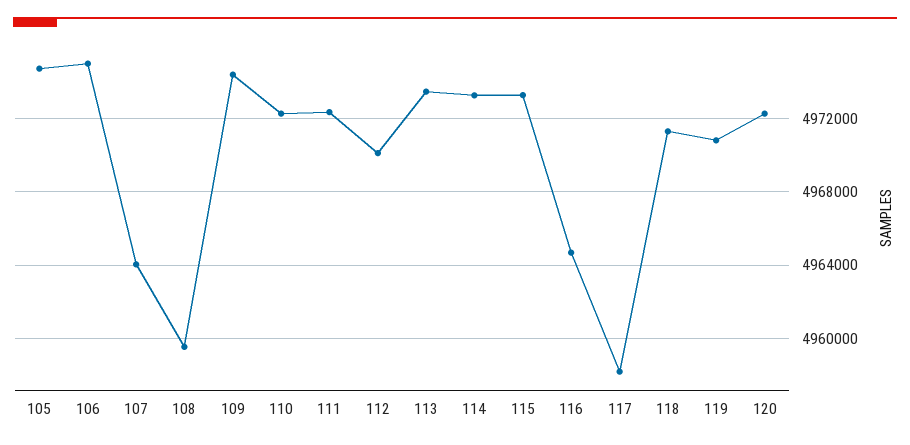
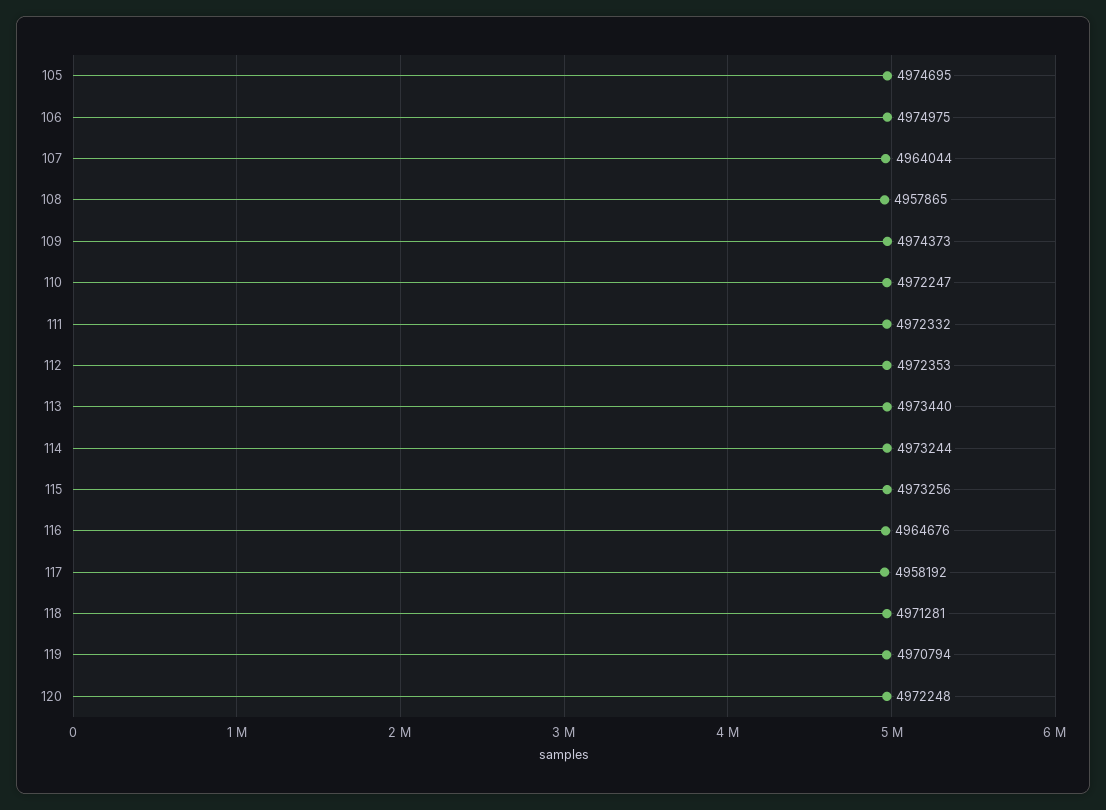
  {
    "105": 4974695,
    "106": 4974975,
    "107": 4964044,
-   "108": 4959500,
+   "108": 4957865,
    "109": 4974373,
    "110": 4972247,
    "111": 4972332,
-   "112": 4970000,
+   "112": 4972353,
    "113": 4973440,
    "114": 4973244,
    "115": 4973256,
    "116": 4964676,
    "117": 4958192,
    "118": 4971281,
    "119": 4970794,
    "120": 4972248
  }

